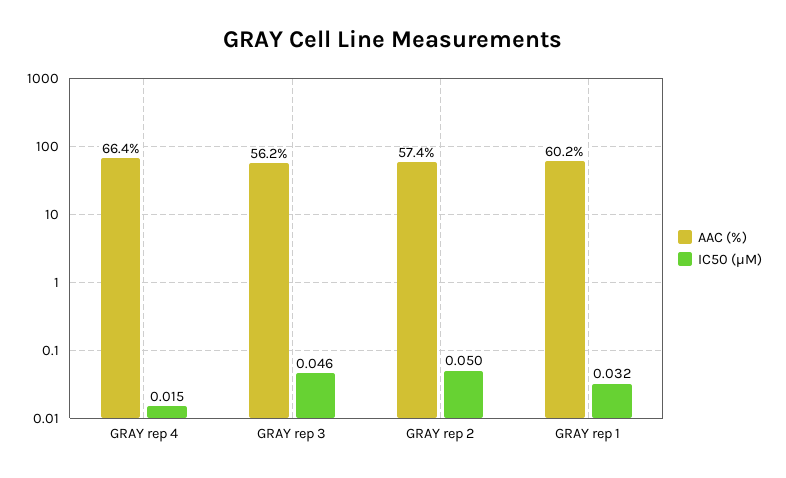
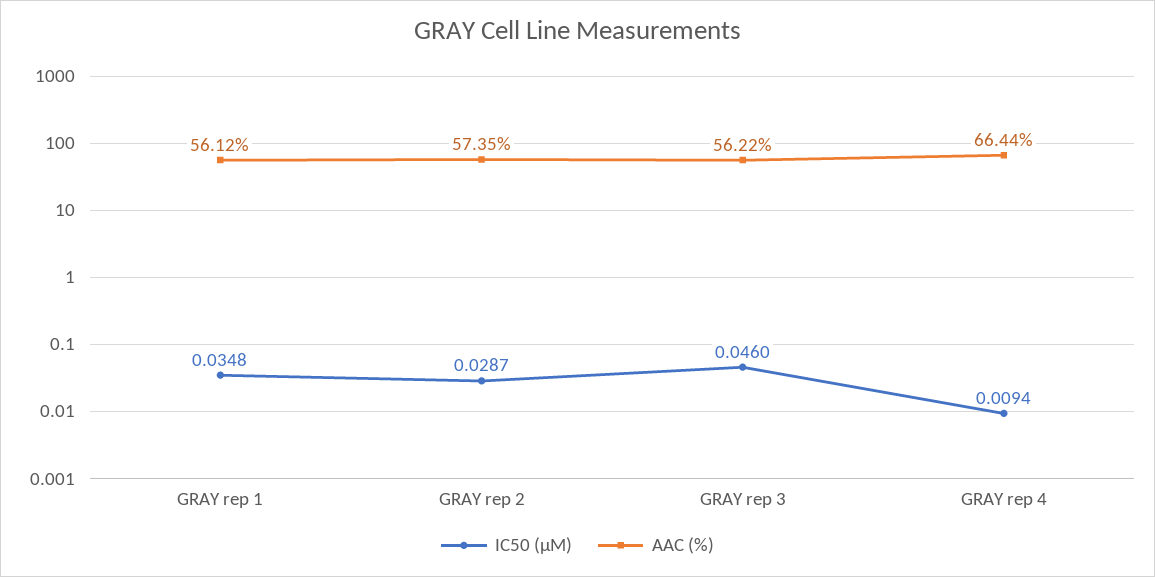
  {
    "AAC (%)": {
      "GRAY rep 4": 66.44,
      "GRAY rep 3": 56.22,
      "GRAY rep 2": 57.35,
-     "GRAY rep 1": 60.2
+     "GRAY rep 1": 56.12
    },
    "IC50 (µM)": {
-     "GRAY rep 4": 0.015,
+     "GRAY rep 4": 0.0094,
      "GRAY rep 3": 0.046,
-     "GRAY rep 2": 0.05,
+     "GRAY rep 2": 0.0287,
-     "GRAY rep 1": 0.032
+     "GRAY rep 1": 0.0348
    }
  }

